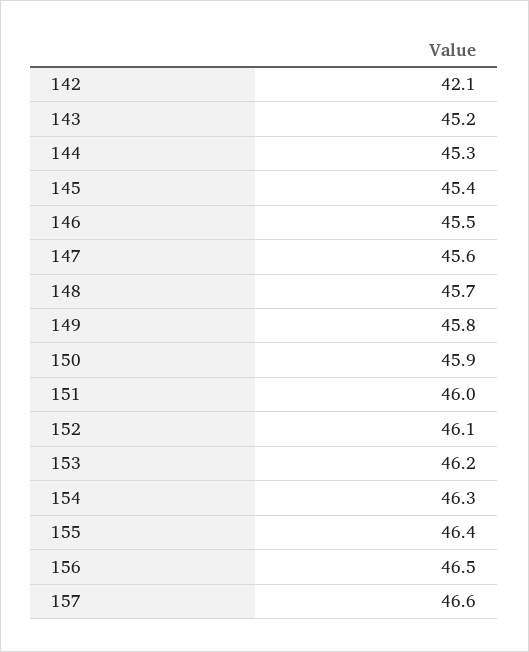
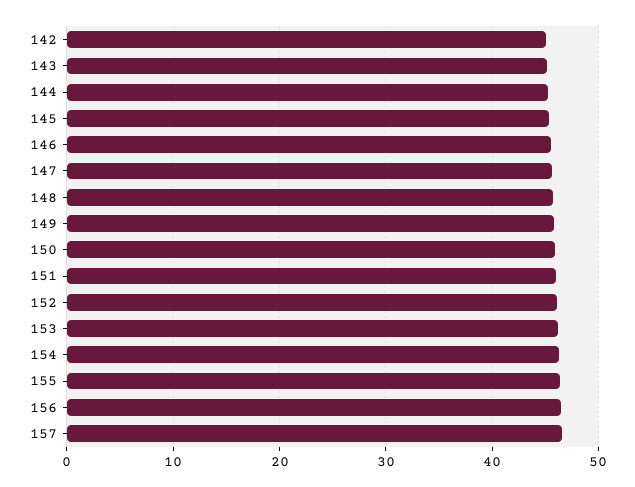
  {
-   "142": 42.1,
+   "142": 45,
    "143": 45.2,
    "144": 45.3,
    "145": 45.4,
    "146": 45.5,
    "147": 45.6,
    "148": 45.7,
    "149": 45.8,
    "150": 45.9,
    "151": 46,
    "152": 46.1,
    "153": 46.2,
    "154": 46.3,
    "155": 46.4,
    "156": 46.5,
    "157": 46.6
  }

